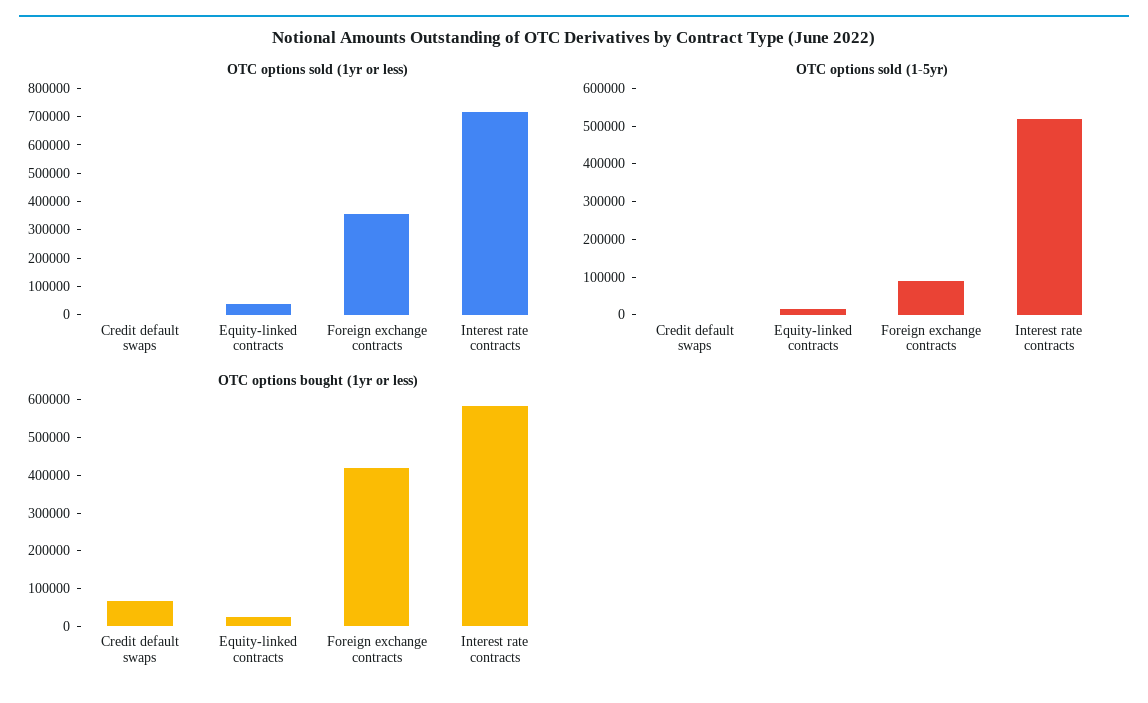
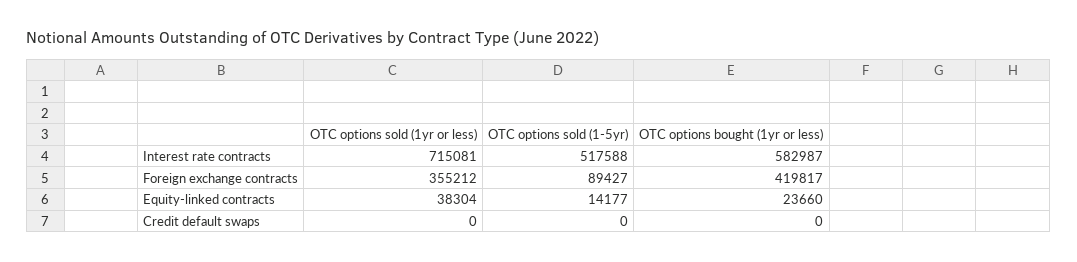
  {
    "OTC options sold (1yr or less)": {
      "Credit default swaps": 0,
      "Equity-linked contracts": 38304,
      "Foreign exchange contracts": 355212,
      "Interest rate contracts": 715081
    },
    "OTC options sold (1-5yr)": {
      "Credit default swaps": 0,
      "Equity-linked contracts": 14177,
      "Foreign exchange contracts": 89427,
      "Interest rate contracts": 517588
    },
    "OTC options bought (1yr or less)": {
-     "Credit default swaps": 75000,
+     "Credit default swaps": 0,
      "Equity-linked contracts": 23660,
      "Foreign exchange contracts": 419817,
      "Interest rate contracts": 582987
    }
  }

